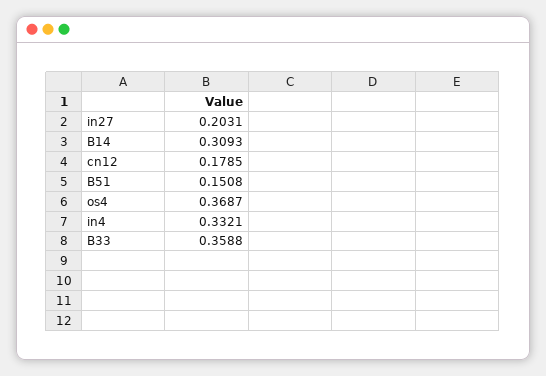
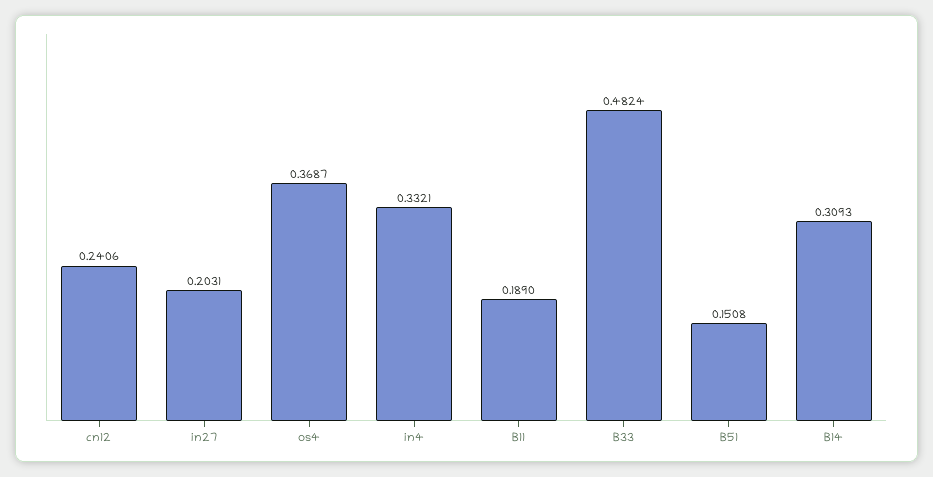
  {
    "in27": 0.2031,
    "B14": 0.3093,
-   "cn12": 0.1785,
+   "cn12": 0.2406,
    "B51": 0.1508,
    "os4": 0.3687,
    "in4": 0.3321,
-   "B33": 0.3588
+   "B33": 0.4824,
+   "B11": 0.189
  }

